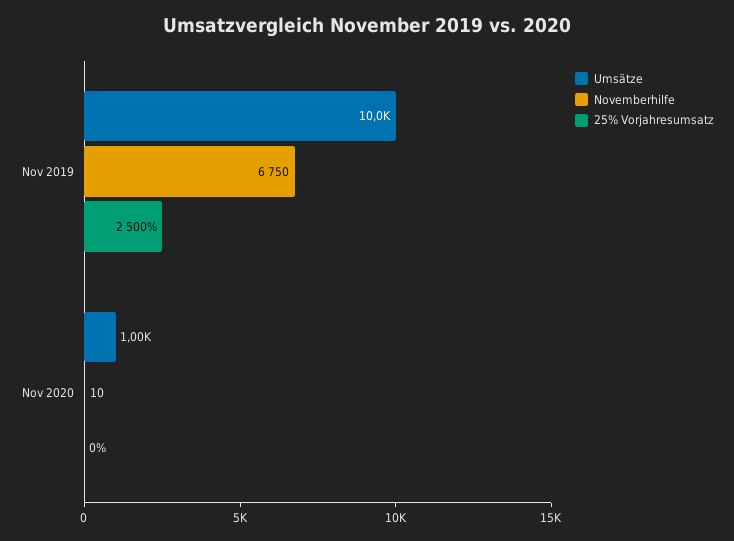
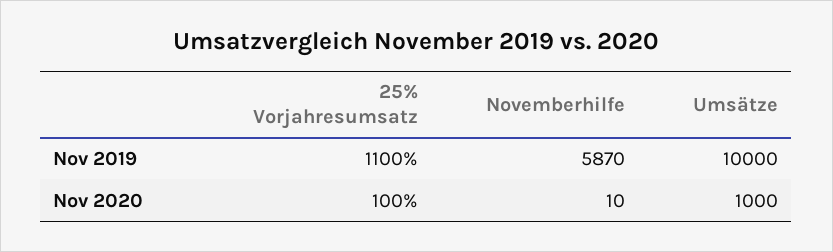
  {
    "Umsätze": {
      "Nov 2019": 10000,
      "Nov 2020": 1000
    },
    "Novemberhilfe": {
-     "Nov 2019": 6750,
+     "Nov 2019": 5870,
      "Nov 2020": 10
    },
    "25% Vorjahresumsatz": {
-     "Nov 2019": 2500,
+     "Nov 2019": 1100,
-     "Nov 2020": 0
+     "Nov 2020": 100
    }
  }

